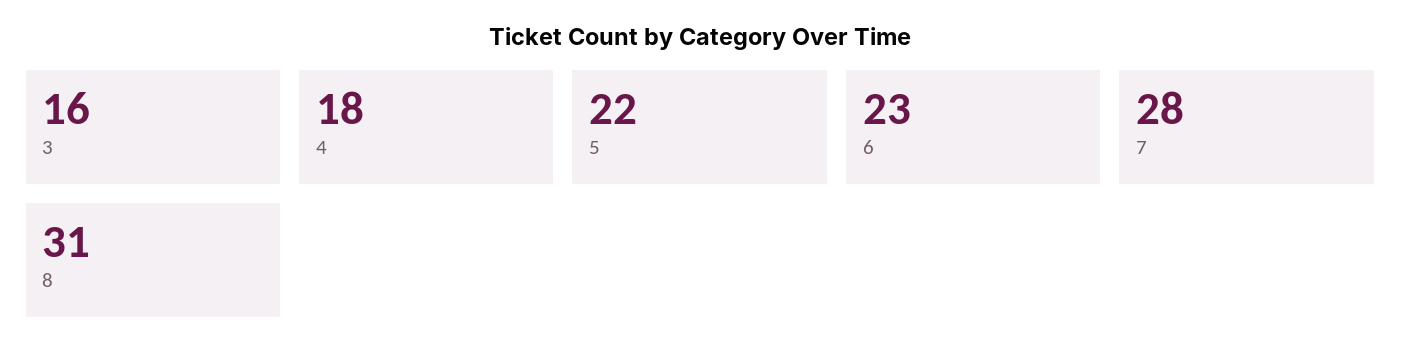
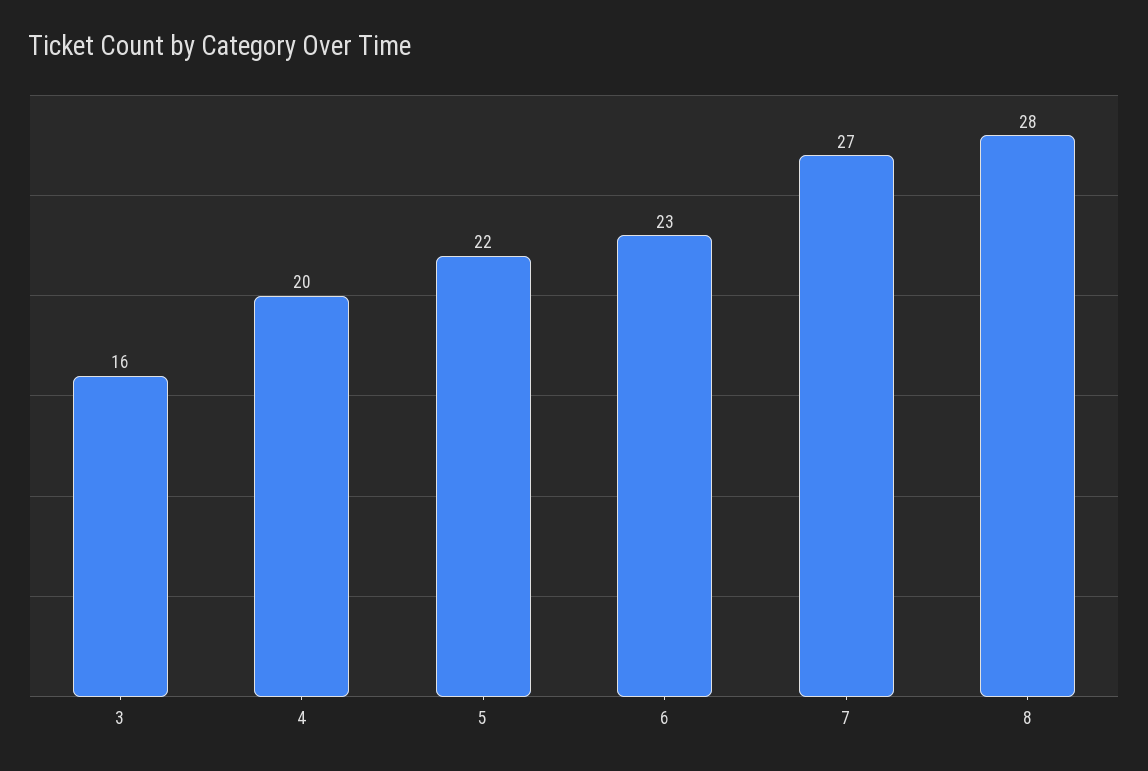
  {
    "3": 16,
-   "4": 18,
+   "4": 20,
    "5": 22,
    "6": 23,
-   "7": 28,
+   "7": 27,
-   "8": 31
+   "8": 28
  }

